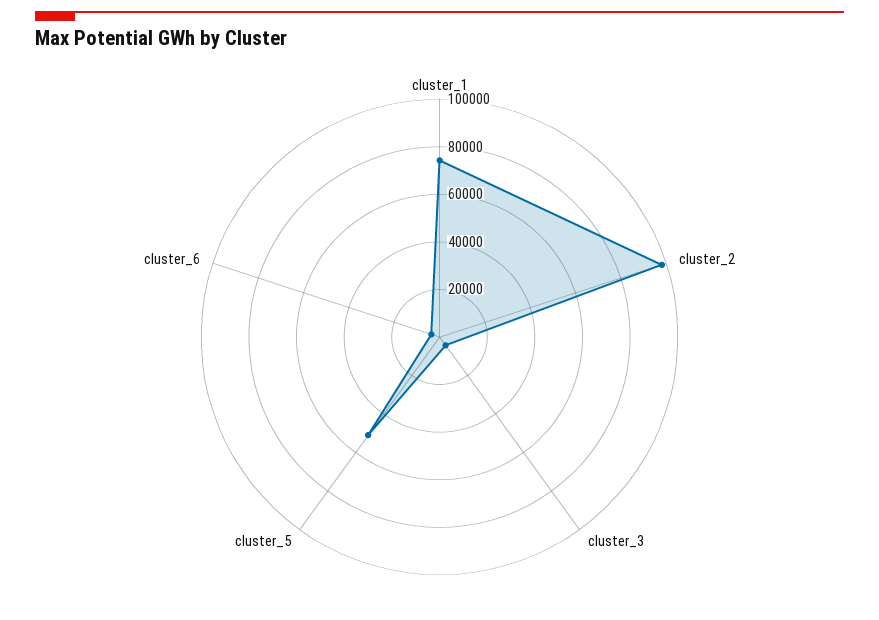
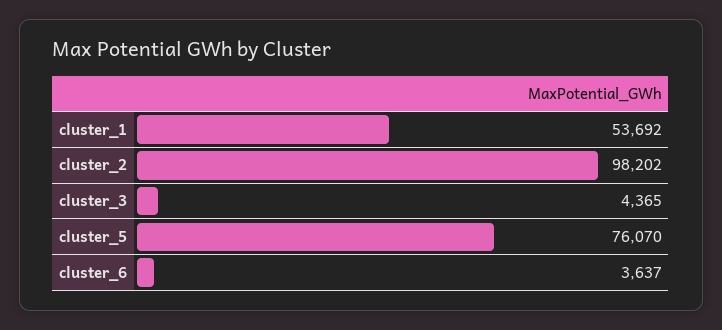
  {
-   "cluster_1": 75000,
+   "cluster_1": 53692,
    "cluster_2": 98202,
    "cluster_3": 4365,
-   "cluster_5": 50000,
+   "cluster_5": 76070,
    "cluster_6": 3637
  }

